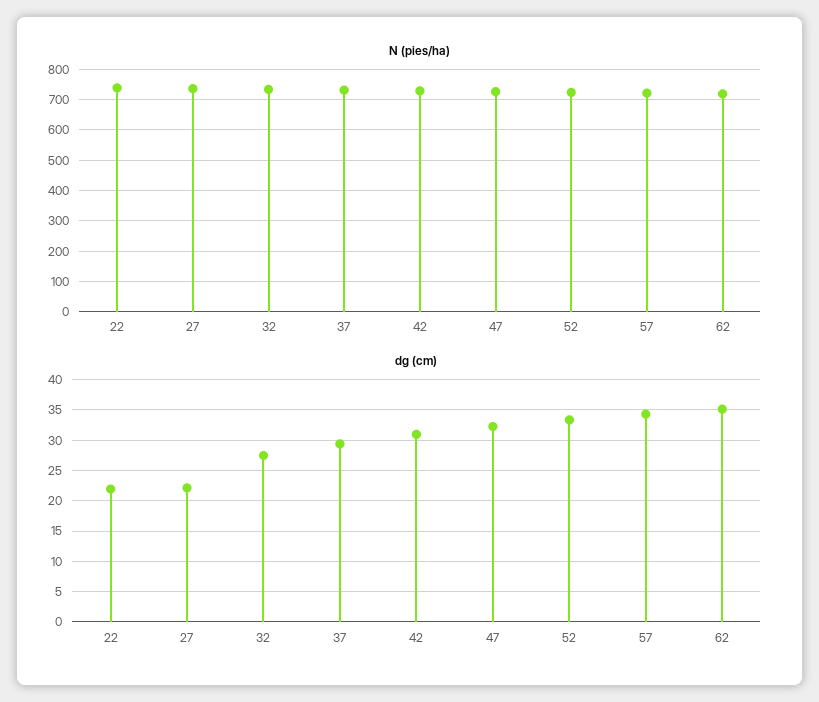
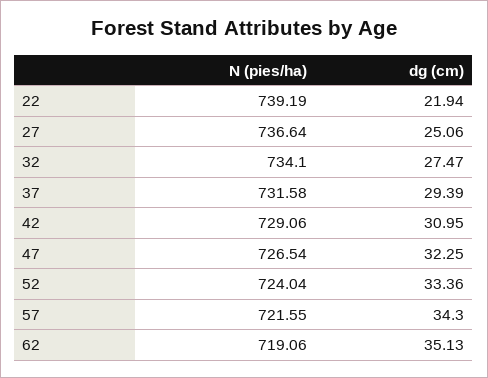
  {
    "N (pies/ha)": {
      "22": 739.19,
      "27": 736.64,
      "32": 734.1,
      "37": 731.58,
      "42": 729.06,
      "47": 726.54,
      "52": 724.04,
      "57": 721.55,
      "62": 719.06
    },
    "dg (cm)": {
      "22": 21.94,
-     "27": 22,
+     "27": 25.06,
      "32": 27.47,
      "37": 29.39,
      "42": 30.95,
      "47": 32.25,
      "52": 33.36,
      "57": 34.3,
      "62": 35.13
    }
  }

